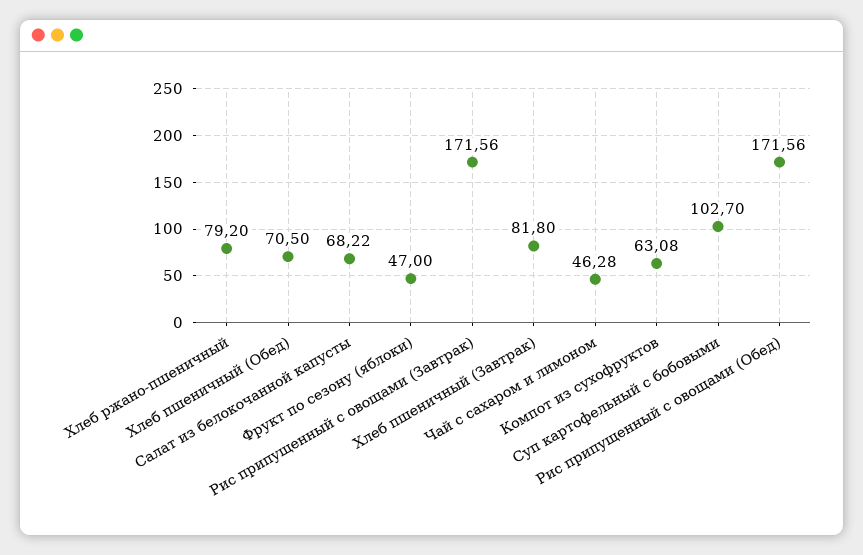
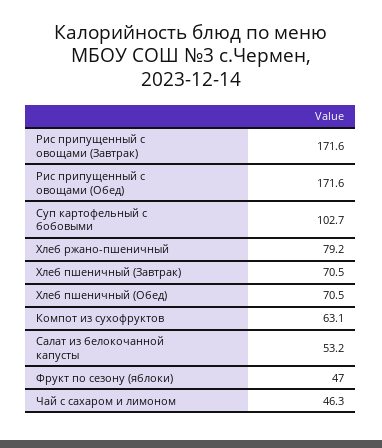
  {
    "Хлеб ржано-пшеничный": 79.2,
    "Хлеб пшеничный (Обед)": 70.5,
-   "Салат из белокочанной капусты": 68.22,
+   "Салат из белокочанной капусты": 53.2,
    "Фрукт по сезону (яблоки)": 47,
    "Рис припущенный с овощами (Завтрак)": 171.56,
-   "Хлеб пшеничный (Завтрак)": 81.8,
+   "Хлеб пшеничный (Завтрак)": 70.5,
    "Чай с сахаром и лимоном": 46.28,
    "Компот из сухофруктов": 63.08,
    "Суп картофельный с бобовыми": 102.7,
    "Рис припущенный с овощами (Обед)": 171.56
  }

